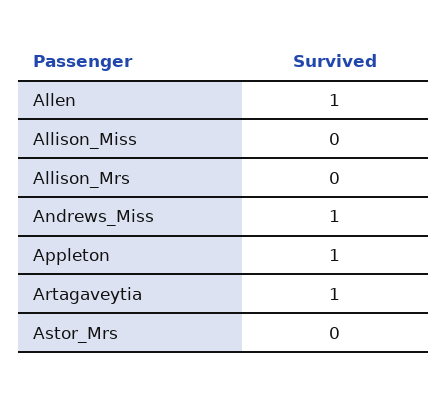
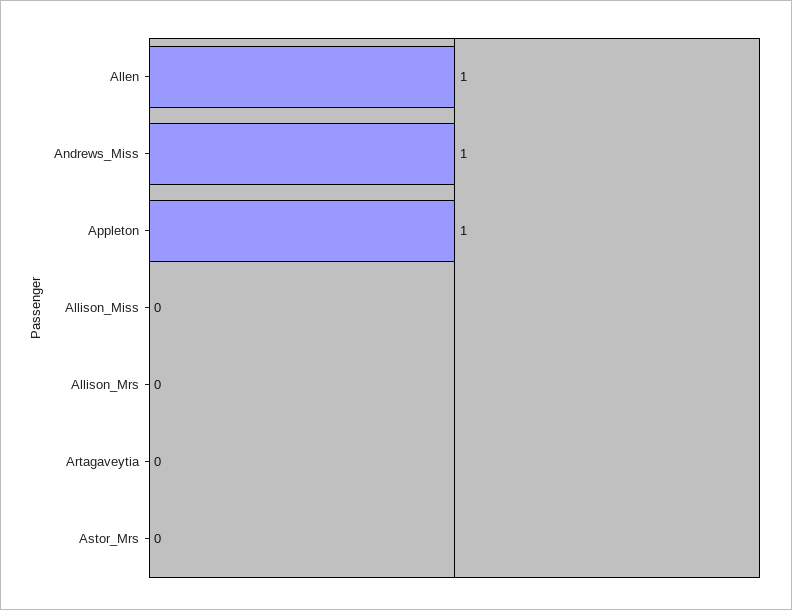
  {
    "Allen": 1,
    "Allison_Miss": 0,
    "Allison_Mrs": 0,
    "Andrews_Miss": 1,
    "Appleton": 1,
-   "Artagaveytia": 1,
+   "Artagaveytia": 0,
    "Astor_Mrs": 0
  }

